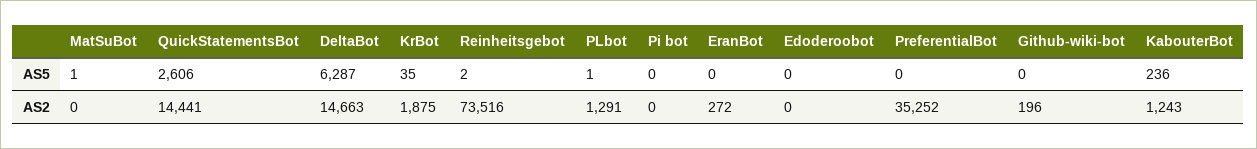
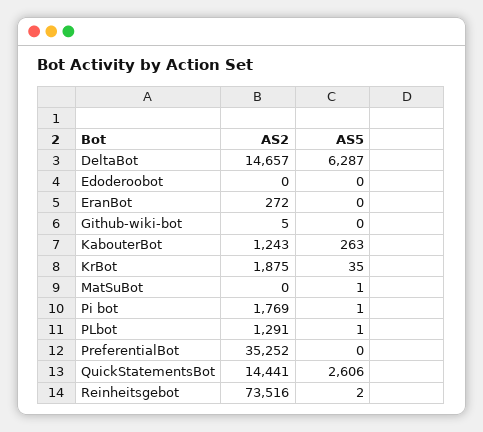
  {
    "MatSuBot": {
      "AS5": 1,
      "AS2": 0
    },
    "QuickStatementsBot": {
      "AS5": 2606,
      "AS2": 14441
    },
    "DeltaBot": {
      "AS5": 6287,
-     "AS2": 14663
+     "AS2": 14657
    },
    "KrBot": {
      "AS5": 35,
      "AS2": 1875
    },
    "Reinheitsgebot": {
      "AS5": 2,
      "AS2": 73516
    },
    "PLbot": {
      "AS5": 1,
      "AS2": 1291
    },
    "Pi bot": {
-     "AS5": 0,
+     "AS5": 1,
-     "AS2": 0
+     "AS2": 1769
    },
    "EranBot": {
      "AS5": 0,
      "AS2": 272
    },
    "Edoderoobot": {
      "AS5": 0,
      "AS2": 0
    },
    "PreferentialBot": {
      "AS5": 0,
      "AS2": 35252
    },
    "Github-wiki-bot": {
      "AS5": 0,
-     "AS2": 196
+     "AS2": 5
    },
    "KabouterBot": {
-     "AS5": 236,
+     "AS5": 263,
      "AS2": 1243
    }
  }

